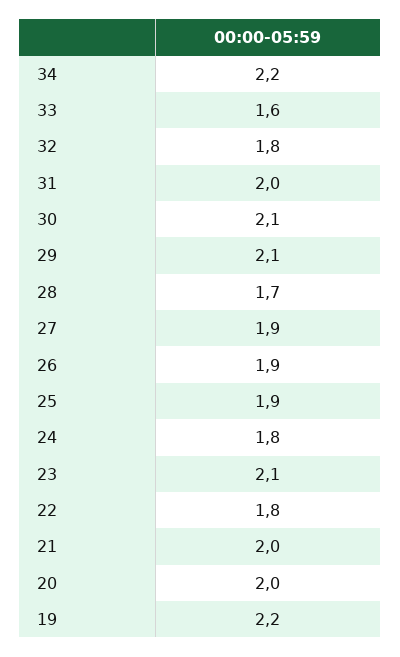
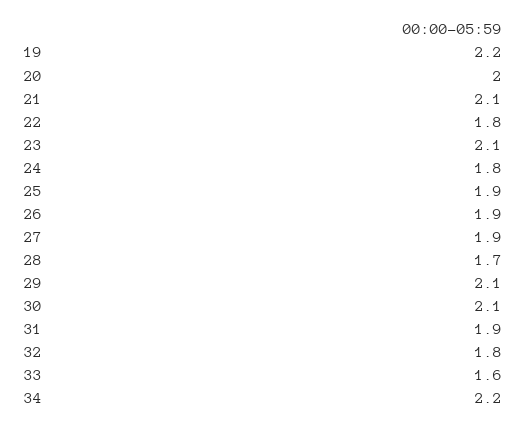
  {
    "34": 2.2,
    "33": 1.6,
    "32": 1.8,
-   "31": 2,
+   "31": 1.9,
    "30": 2.1,
    "29": 2.1,
    "28": 1.7,
    "27": 1.9,
    "26": 1.9,
    "25": 1.9,
    "24": 1.8,
    "23": 2.1,
    "22": 1.8,
-   "21": 2,
+   "21": 2.1,
    "20": 2,
    "19": 2.2
  }

